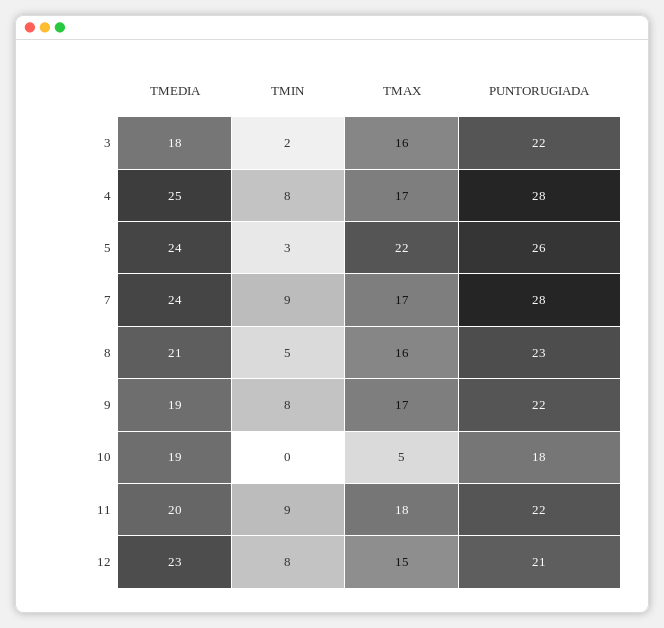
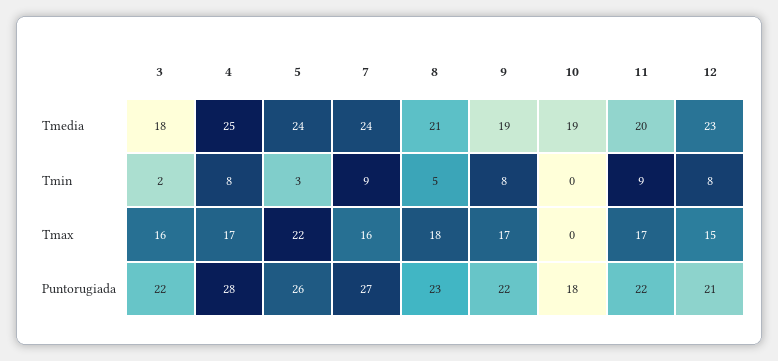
  {
    "TMEDIA": {
      "3": 18,
      "4": 25,
      "5": 24,
      "7": 24,
      "8": 21,
      "9": 19,
      "10": 19,
      "11": 20,
      "12": 23
    },
    "TMIN": {
      "3": 2,
      "4": 8,
      "5": 3,
      "7": 9,
      "8": 5,
      "9": 8,
      "10": 0,
      "11": 9,
      "12": 8
    },
    "TMAX": {
      "3": 16,
      "4": 17,
      "5": 22,
-     "7": 17,
+     "7": 16,
-     "8": 16,
+     "8": 18,
      "9": 17,
-     "10": 5,
+     "10": 0,
-     "11": 18,
+     "11": 17,
      "12": 15
    },
    "PUNTORUGIADA": {
      "3": 22,
      "4": 28,
      "5": 26,
-     "7": 28,
+     "7": 27,
      "8": 23,
      "9": 22,
      "10": 18,
      "11": 22,
      "12": 21
    }
  }

